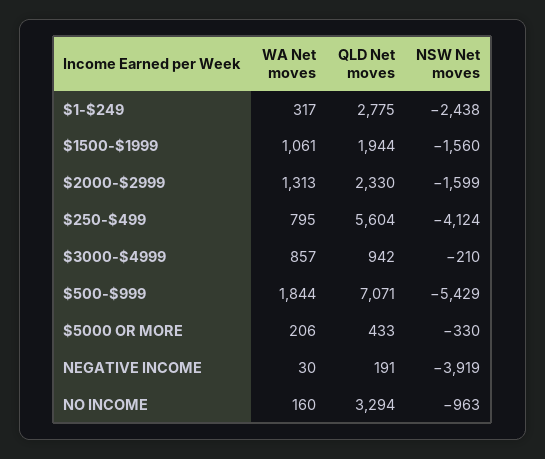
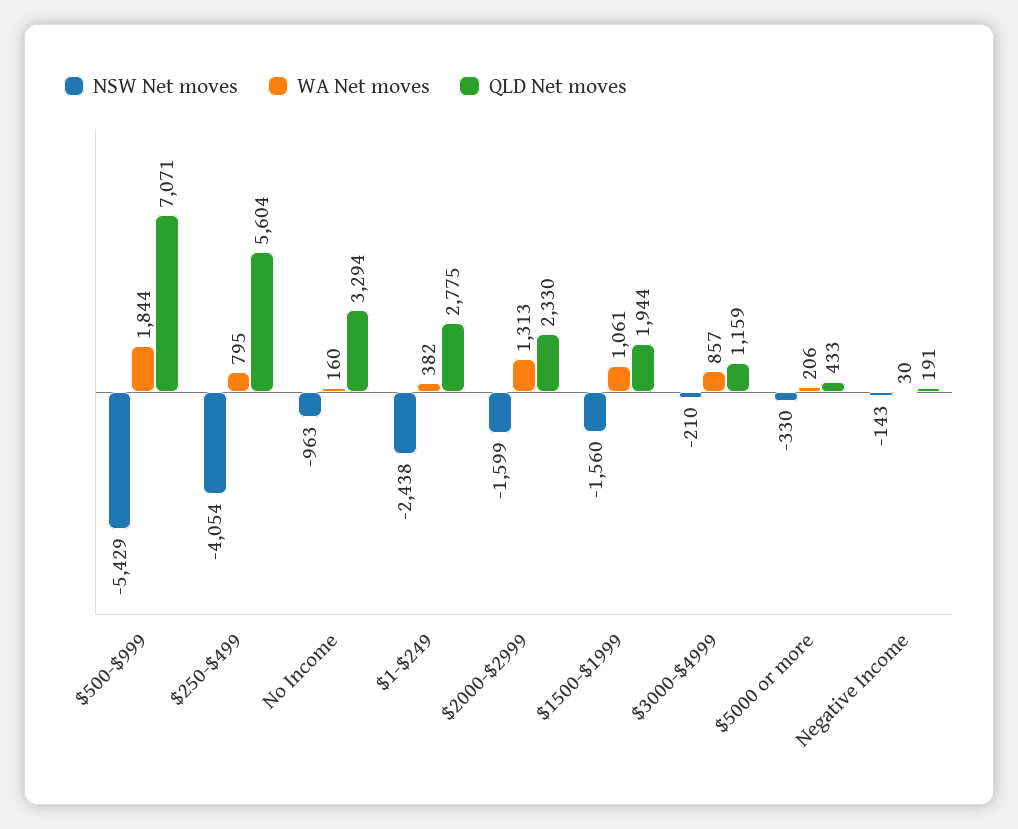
  {
    "WA Net moves": {
-     "$1-$249": 317,
+     "$1-$249": 382,
      "$1500-$1999": 1061,
      "$2000-$2999": 1313,
      "$250-$499": 795,
      "$3000-$4999": 857,
      "$500-$999": 1844,
      "$5000 OR MORE": 206,
      "NEGATIVE INCOME": 30,
      "NO INCOME": 160
    },
    "QLD Net moves": {
      "$1-$249": 2775,
      "$1500-$1999": 1944,
      "$2000-$2999": 2330,
      "$250-$499": 5604,
-     "$3000-$4999": 942,
+     "$3000-$4999": 1159,
      "$500-$999": 7071,
      "$5000 OR MORE": 433,
      "NEGATIVE INCOME": 191,
      "NO INCOME": 3294
    },
    "NSW Net moves": {
      "$1-$249": -2438,
      "$1500-$1999": -1560,
      "$2000-$2999": -1599,
-     "$250-$499": -4124,
+     "$250-$499": -4054,
      "$3000-$4999": -210,
      "$500-$999": -5429,
      "$5000 OR MORE": -330,
-     "NEGATIVE INCOME": -3919,
+     "NEGATIVE INCOME": -143,
      "NO INCOME": -963
    }
  }

